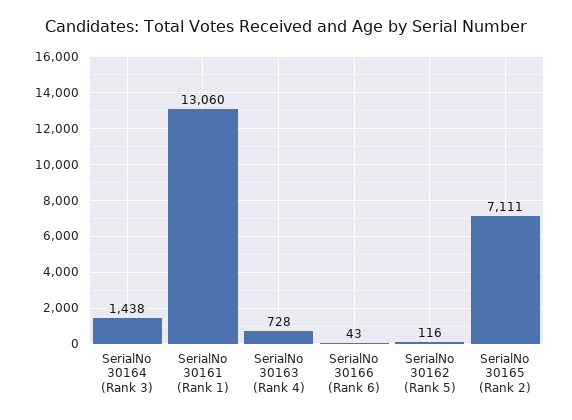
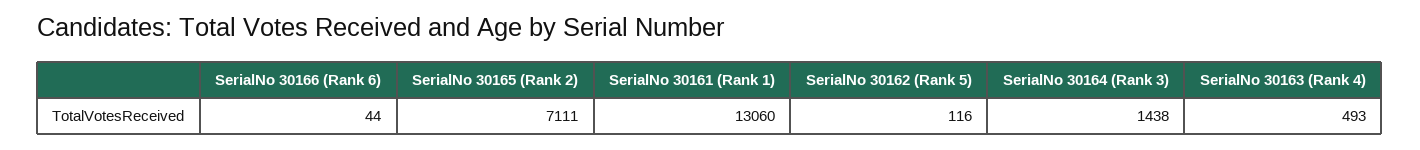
  {
    "SerialNo 30164 (Rank 3)": 1438,
    "SerialNo 30161 (Rank 1)": 13060,
-   "SerialNo 30163 (Rank 4)": 728,
+   "SerialNo 30163 (Rank 4)": 493,
-   "SerialNo 30166 (Rank 6)": 43,
+   "SerialNo 30166 (Rank 6)": 44,
    "SerialNo 30162 (Rank 5)": 116,
    "SerialNo 30165 (Rank 2)": 7111
  }

